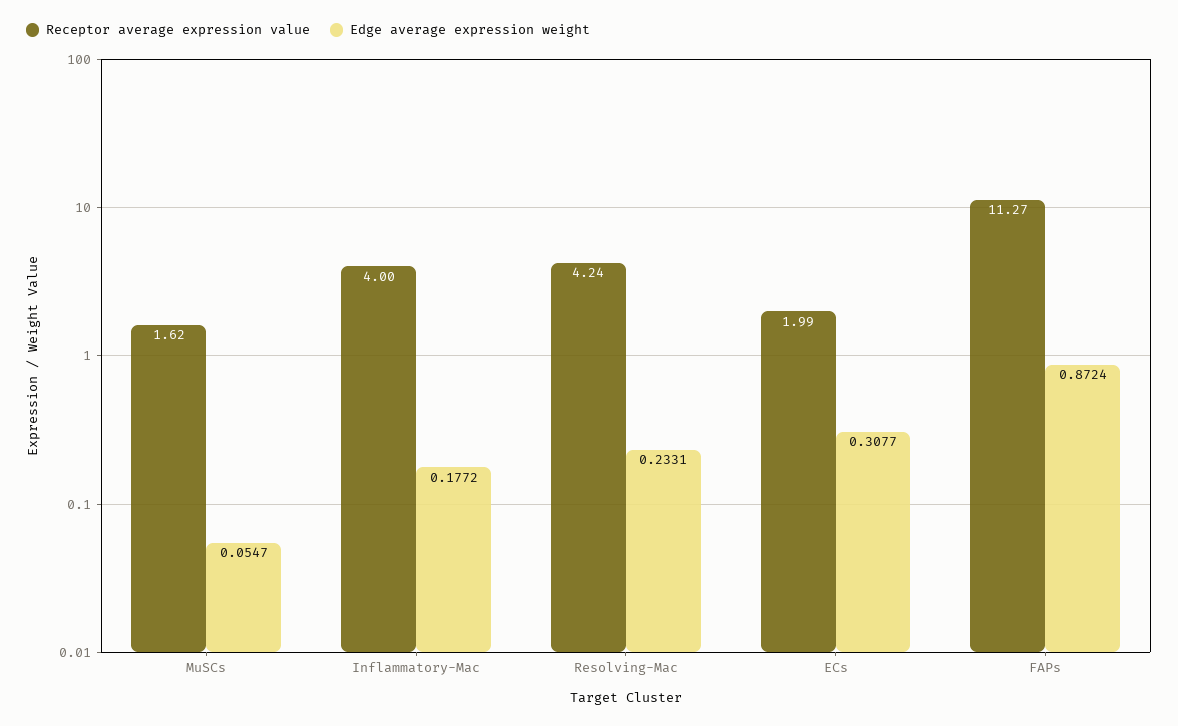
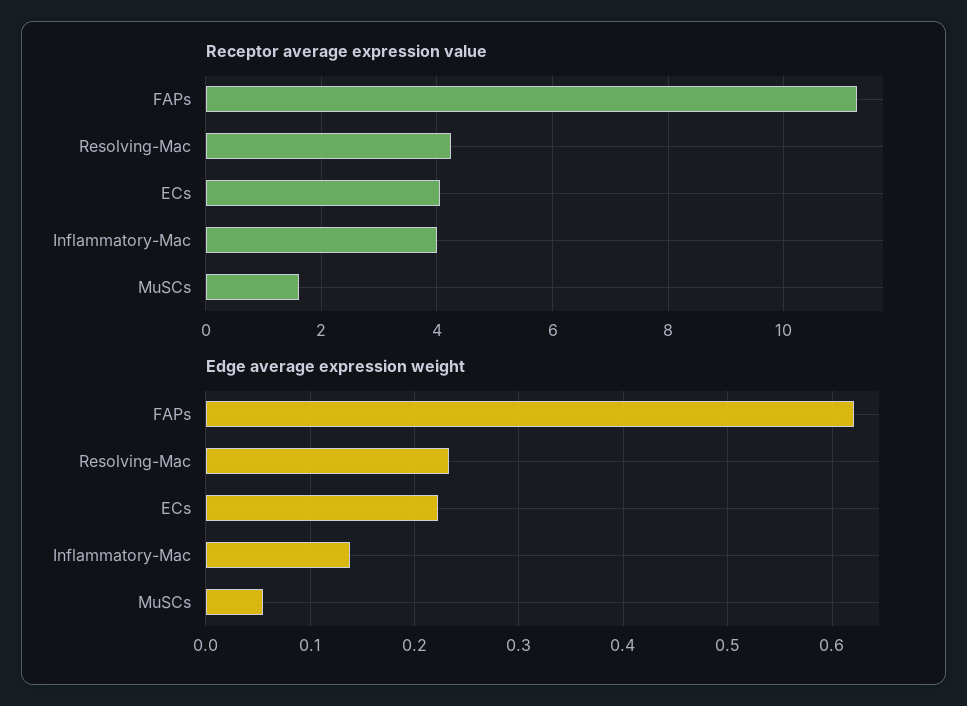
  {
    "Receptor average expression value": {
      "MuSCs": 1.62,
      "Inflammatory-Mac": 4,
      "Resolving-Mac": 4.24,
-     "ECs": 1.99,
+     "ECs": 4,
      "FAPs": 11.27
    },
    "Edge average expression weight": {
      "MuSCs": 0.0547,
-     "Inflammatory-Mac": 0.1772,
+     "Inflammatory-Mac": 0.14,
      "Resolving-Mac": 0.2331,
-     "ECs": 0.3077,
+     "ECs": 0.22,
-     "FAPs": 0.8724
+     "FAPs": 0.62
    }
  }

